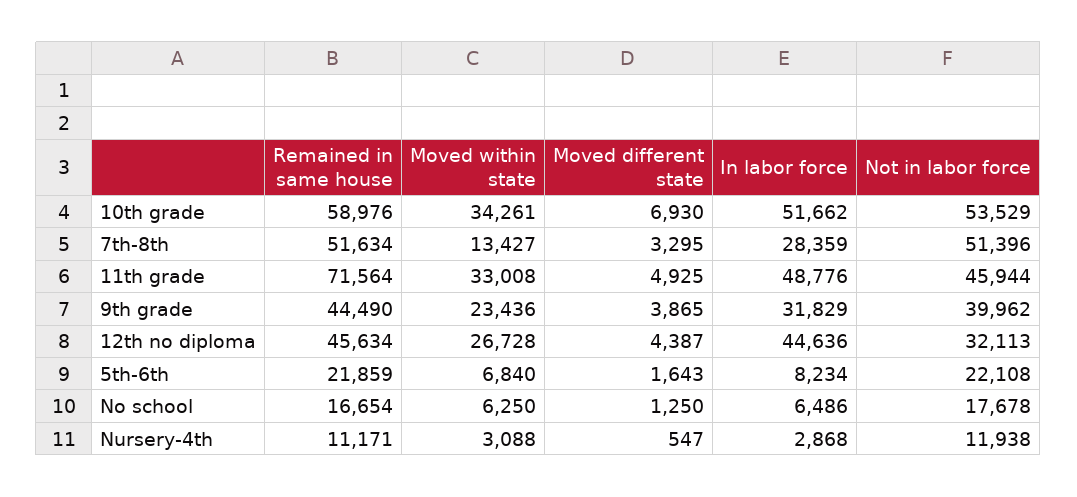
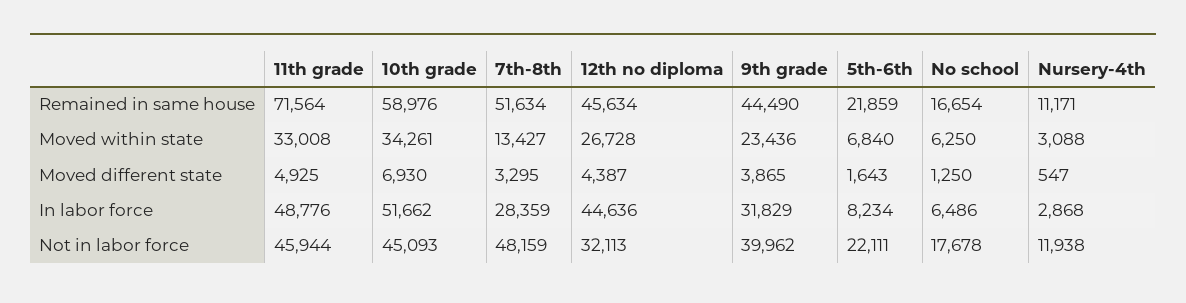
  {
    "Remained in same house": {
      "10th grade": 58976,
      "7th-8th": 51634,
      "11th grade": 71564,
      "9th grade": 44490,
      "12th no diploma": 45634,
      "5th-6th": 21859,
      "No school": 16654,
      "Nursery-4th": 11171
    },
    "Moved within state": {
      "10th grade": 34261,
      "7th-8th": 13427,
      "11th grade": 33008,
      "9th grade": 23436,
      "12th no diploma": 26728,
      "5th-6th": 6840,
      "No school": 6250,
      "Nursery-4th": 3088
    },
    "Moved different state": {
      "10th grade": 6930,
      "7th-8th": 3295,
      "11th grade": 4925,
      "9th grade": 3865,
      "12th no diploma": 4387,
      "5th-6th": 1643,
      "No school": 1250,
      "Nursery-4th": 547
    },
    "In labor force": {
      "10th grade": 51662,
      "7th-8th": 28359,
      "11th grade": 48776,
      "9th grade": 31829,
      "12th no diploma": 44636,
      "5th-6th": 8234,
      "No school": 6486,
      "Nursery-4th": 2868
    },
    "Not in labor force": {
-     "10th grade": 53529,
+     "10th grade": 45093,
-     "7th-8th": 51396,
+     "7th-8th": 48159,
      "11th grade": 45944,
      "9th grade": 39962,
      "12th no diploma": 32113,
-     "5th-6th": 22108,
+     "5th-6th": 22111,
      "No school": 17678,
      "Nursery-4th": 11938
    }
  }

